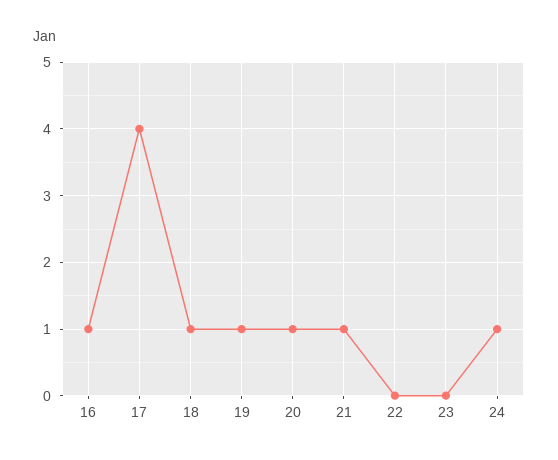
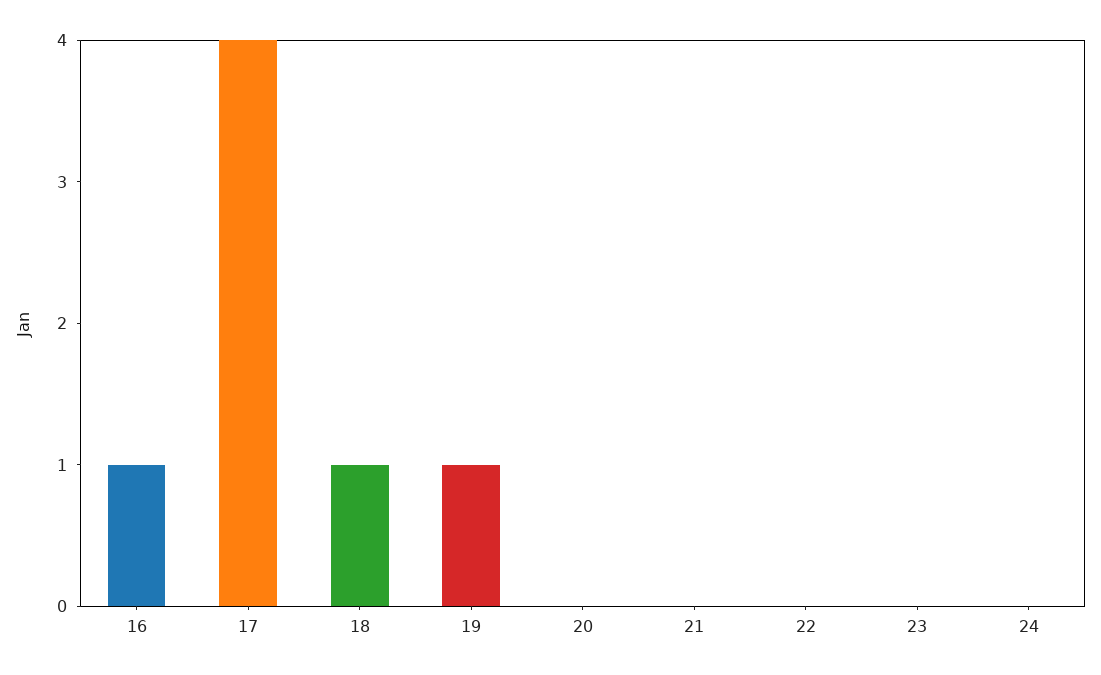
  {
    "16": 1,
    "17": 4,
    "18": 1,
    "19": 1,
-   "20": 1,
+   "20": 0,
-   "21": 1,
+   "21": 0,
    "22": 0,
    "23": 0,
-   "24": 1
+   "24": 0
  }

